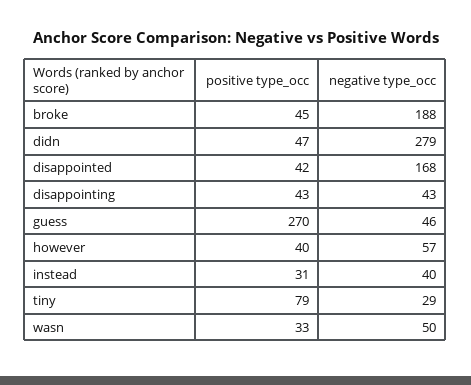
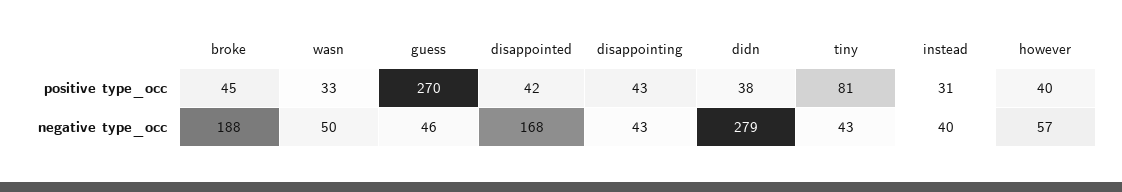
  {
    "positive type_occ": {
      "broke": 45,
-     "didn": 47,
+     "didn": 38,
      "disappointed": 42,
      "disappointing": 43,
      "guess": 270,
      "however": 40,
      "instead": 31,
-     "tiny": 79,
+     "tiny": 81,
      "wasn": 33
    },
    "negative type_occ": {
      "broke": 188,
      "didn": 279,
      "disappointed": 168,
      "disappointing": 43,
      "guess": 46,
      "however": 57,
      "instead": 40,
-     "tiny": 29,
+     "tiny": 43,
      "wasn": 50
    }
  }

